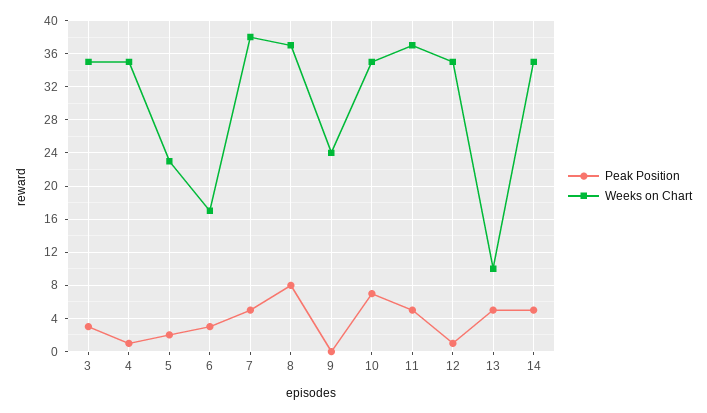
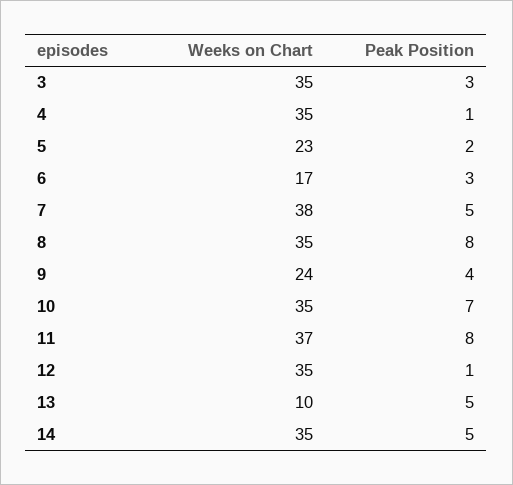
  {
    "Peak Position": {
      "3": 3,
      "4": 1,
      "5": 2,
      "6": 3,
      "7": 5,
      "8": 8,
-     "9": 0,
+     "9": 4,
      "10": 7,
-     "11": 5,
+     "11": 8,
      "12": 1,
      "13": 5,
      "14": 5
    },
    "Weeks on Chart": {
      "3": 35,
      "4": 35,
      "5": 23,
      "6": 17,
      "7": 38,
-     "8": 37,
+     "8": 35,
      "9": 24,
      "10": 35,
      "11": 37,
      "12": 35,
      "13": 10,
      "14": 35
    }
  }

